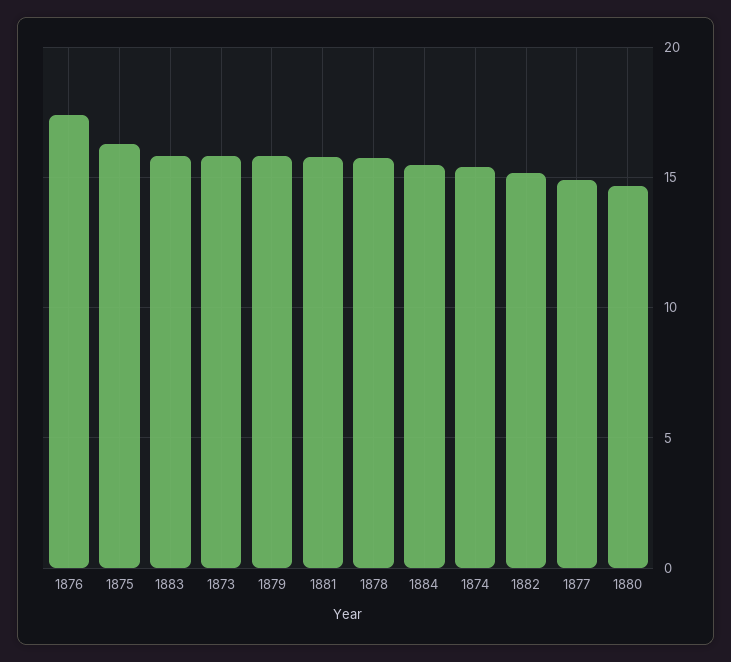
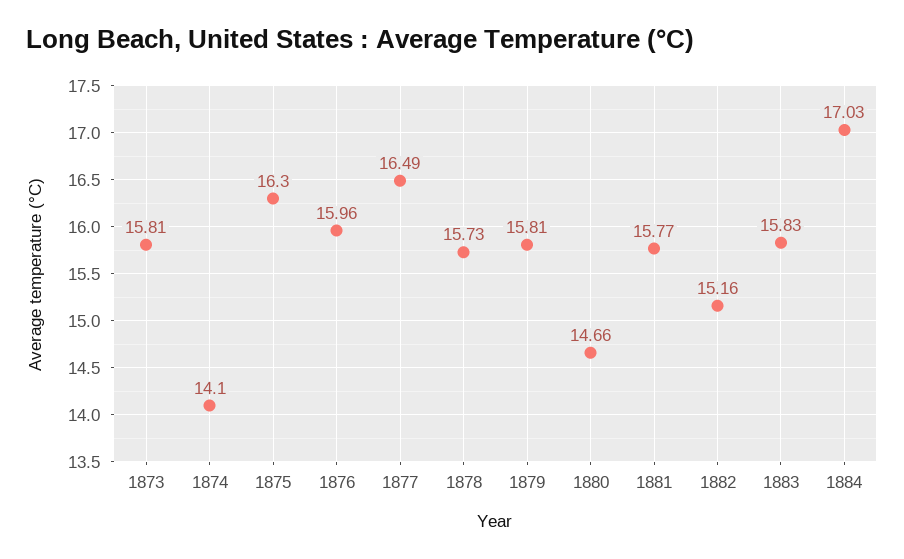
  {
-   "1876": 17.5,
+   "1876": 15.96,
    "1875": 16.3,
    "1883": 15.83,
    "1873": 15.81,
    "1879": 15.81,
    "1881": 15.77,
    "1878": 15.73,
-   "1884": 15.5,
+   "1884": 17.03,
-   "1874": 15.5,
+   "1874": 14.1,
    "1882": 15.16,
-   "1877": 15,
+   "1877": 16.49,
    "1880": 14.66
  }

